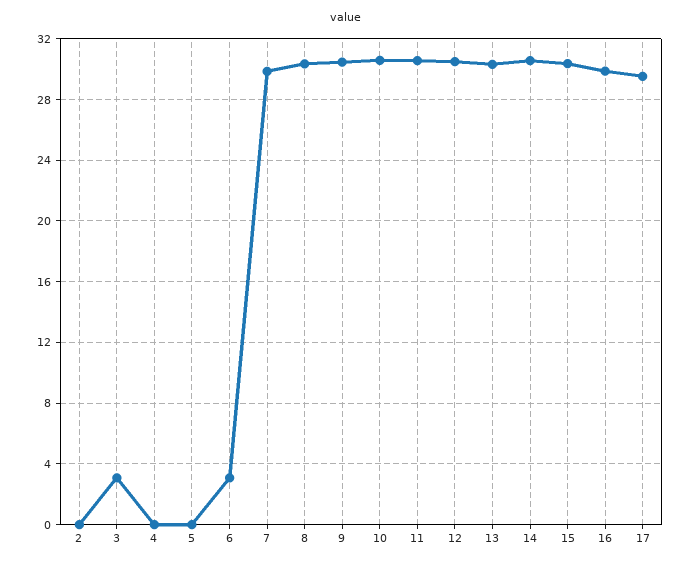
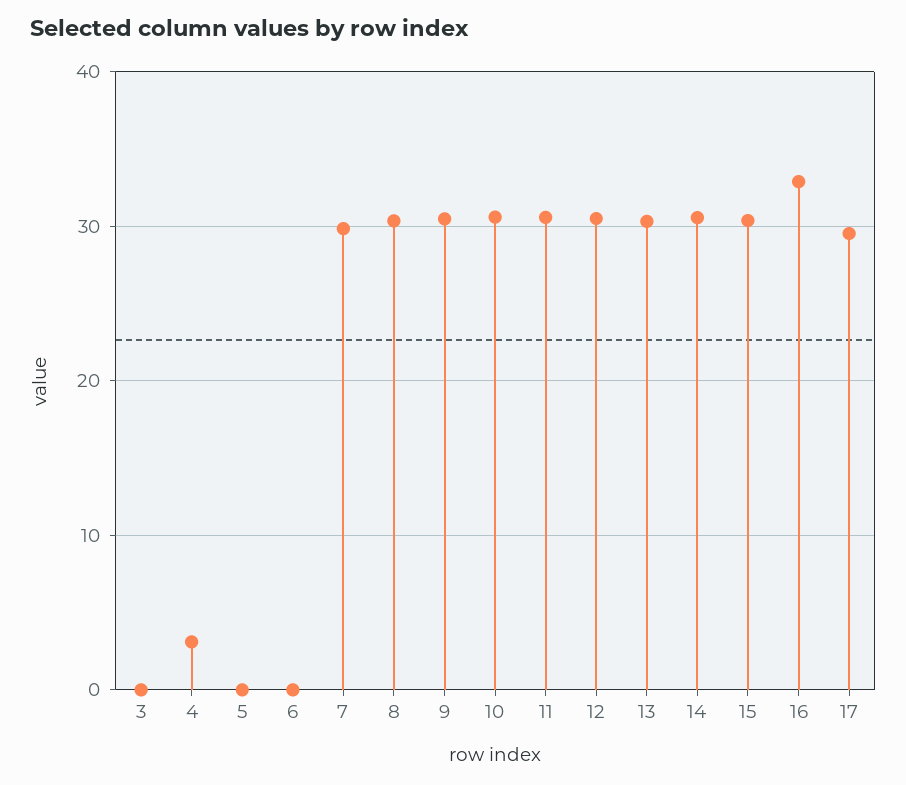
  {
-   "2": 0,
-   "3": 3,
+   "3": 0,
-   "4": 0,
+   "4": 3,
    "5": 0,
-   "6": 3,
+   "6": 0,
    "7": 30,
    "8": 30.5,
    "9": 30.5,
    "10": 30.5,
    "11": 30.5,
    "12": 30.5,
    "13": 30.5,
    "14": 30.5,
    "15": 30.5,
-   "16": 30,
+   "16": 33,
    "17": 29.5
  }

